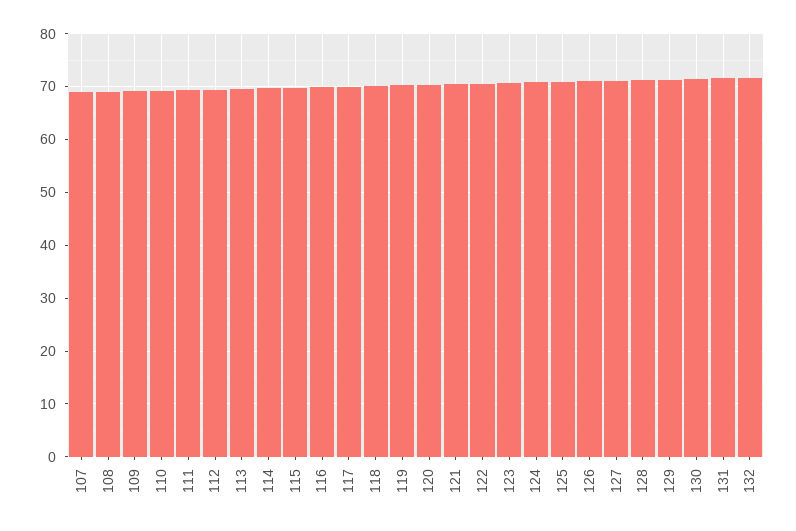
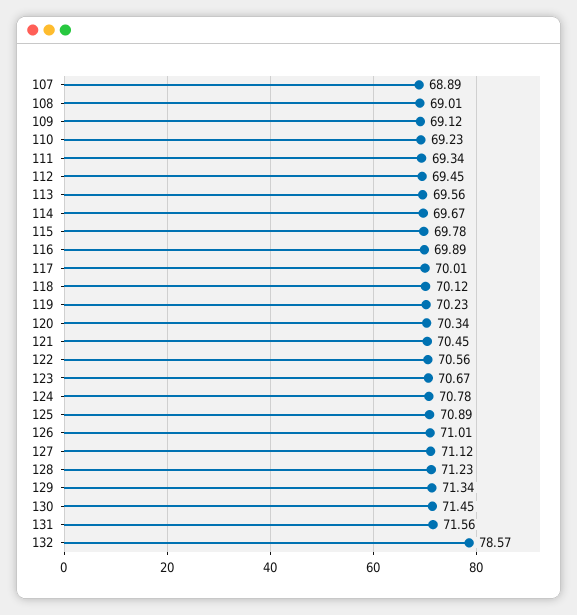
  {
    "107": 68.89,
    "108": 69.01,
    "109": 69.12,
    "110": 69.23,
    "111": 69.34,
    "112": 69.45,
    "113": 69.56,
    "114": 69.67,
    "115": 69.78,
    "116": 69.89,
    "117": 70.01,
    "118": 70.12,
    "119": 70.23,
    "120": 70.34,
    "121": 70.45,
    "122": 70.56,
    "123": 70.67,
    "124": 70.78,
    "125": 70.89,
    "126": 71.01,
    "127": 71.12,
    "128": 71.23,
    "129": 71.34,
    "130": 71.45,
    "131": 71.56,
-   "132": 72
+   "132": 78.57
  }

